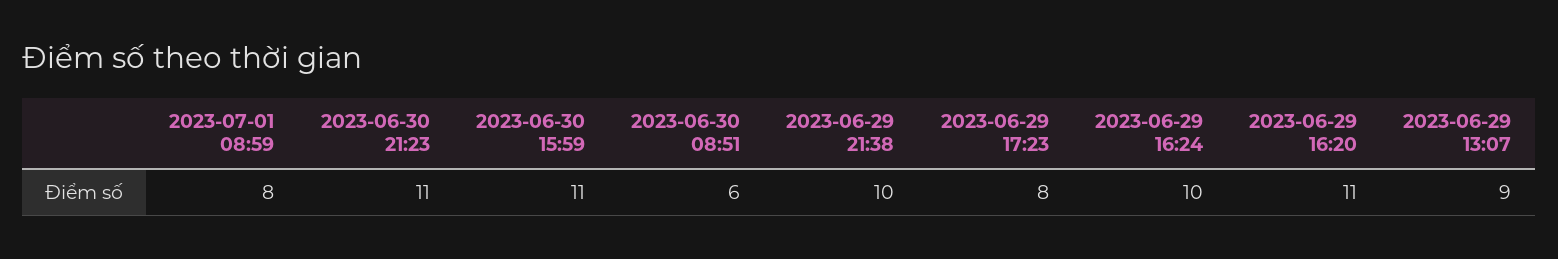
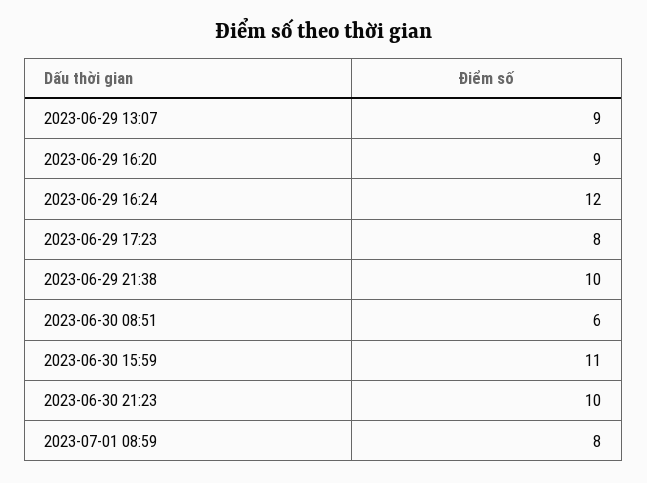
  {
    "2023-07-01 08:59": 8,
-   "2023-06-30 21:23": 11,
+   "2023-06-30 21:23": 10,
    "2023-06-30 15:59": 11,
    "2023-06-30 08:51": 6,
    "2023-06-29 21:38": 10,
    "2023-06-29 17:23": 8,
-   "2023-06-29 16:24": 10,
+   "2023-06-29 16:24": 12,
-   "2023-06-29 16:20": 11,
+   "2023-06-29 16:20": 9,
    "2023-06-29 13:07": 9
  }

